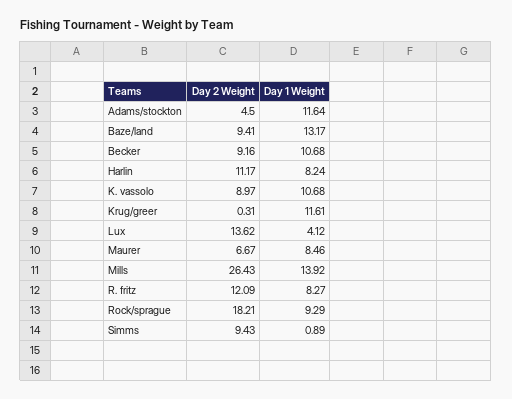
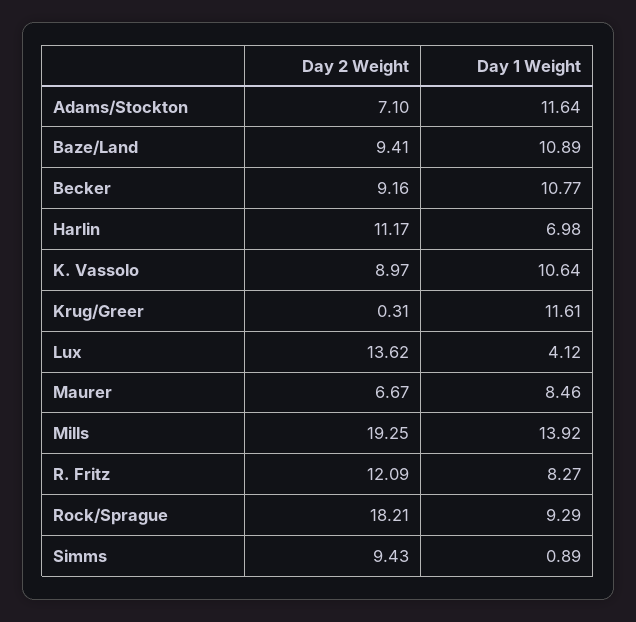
  {
    "Day 2 Weight": {
-     "Adams/stockton": 4.5,
+     "Adams/stockton": 7.1,
      "Baze/land": 9.41,
      "Becker": 9.16,
      "Harlin": 11.17,
      "K. vassolo": 8.97,
      "Krug/greer": 0.31,
      "Lux": 13.62,
      "Maurer": 6.67,
-     "Mills": 26.43,
+     "Mills": 19.25,
      "R. fritz": 12.09,
      "Rock/sprague": 18.21,
      "Simms": 9.43
    },
    "Day 1 Weight": {
      "Adams/stockton": 11.64,
-     "Baze/land": 13.17,
+     "Baze/land": 10.89,
-     "Becker": 10.68,
+     "Becker": 10.77,
-     "Harlin": 8.24,
+     "Harlin": 6.98,
-     "K. vassolo": 10.68,
+     "K. vassolo": 10.64,
      "Krug/greer": 11.61,
      "Lux": 4.12,
      "Maurer": 8.46,
      "Mills": 13.92,
      "R. fritz": 8.27,
      "Rock/sprague": 9.29,
      "Simms": 0.89
    }
  }

